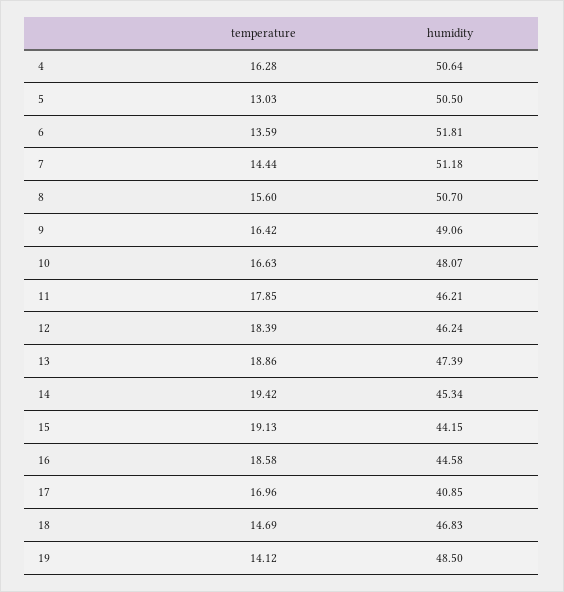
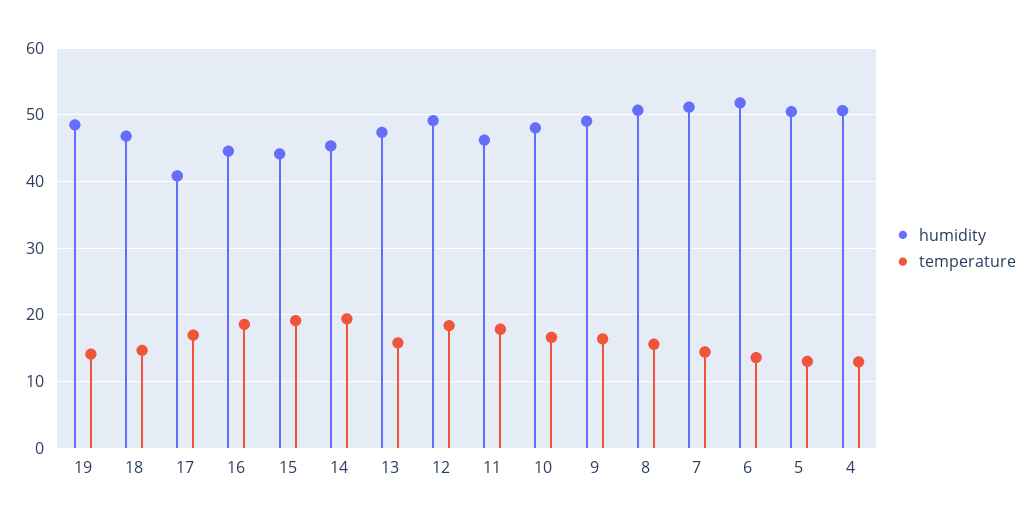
  {
    "temperature": {
-     "4": 16.28,
+     "4": 13,
      "5": 13.03,
      "6": 13.59,
      "7": 14.44,
      "8": 15.6,
      "9": 16.42,
      "10": 16.63,
      "11": 17.85,
      "12": 18.39,
-     "13": 18.86,
+     "13": 16,
      "14": 19.42,
      "15": 19.13,
      "16": 18.58,
      "17": 16.96,
      "18": 14.69,
      "19": 14.12
    },
    "humidity": {
      "4": 50.64,
      "5": 50.5,
      "6": 51.81,
      "7": 51.18,
      "8": 50.7,
      "9": 49.06,
      "10": 48.07,
      "11": 46.21,
-     "12": 46.24,
+     "12": 49,
      "13": 47.39,
      "14": 45.34,
      "15": 44.15,
      "16": 44.58,
      "17": 40.85,
      "18": 46.83,
      "19": 48.5
    }
  }

